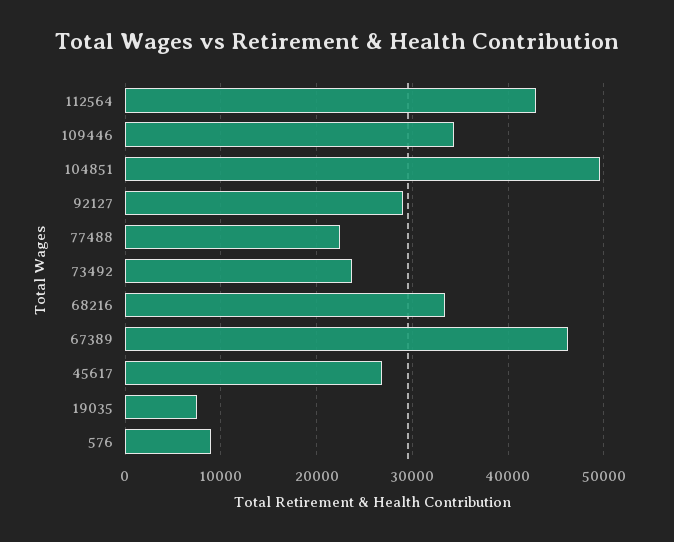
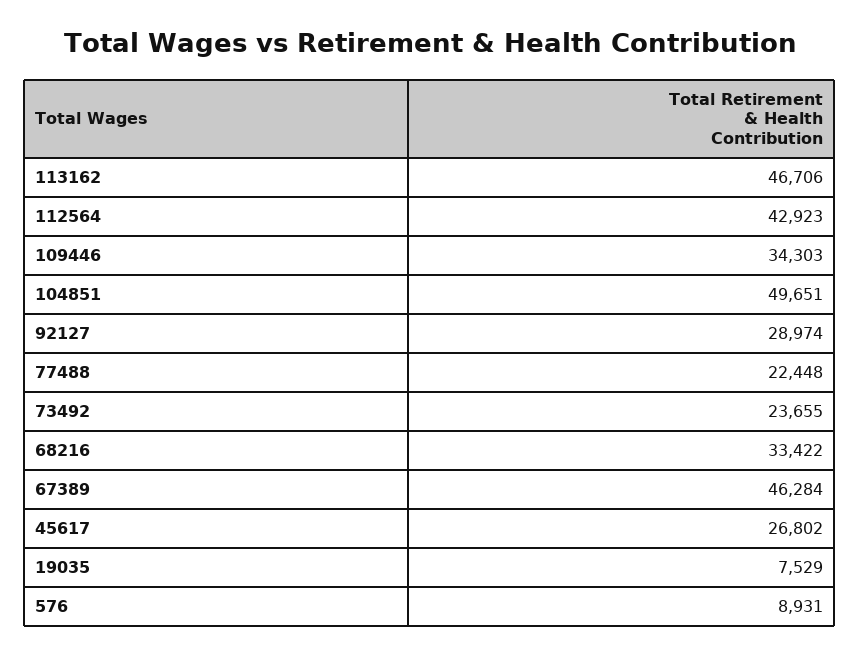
  {
    "112564": 42923,
    "109446": 34303,
    "104851": 49651,
    "92127": 28974,
    "77488": 22448,
    "73492": 23655,
    "68216": 33422,
    "67389": 46284,
    "45617": 26802,
    "19035": 7529,
-   "576": 8931
+   "576": 8931,
+   "113162": 46706
  }

